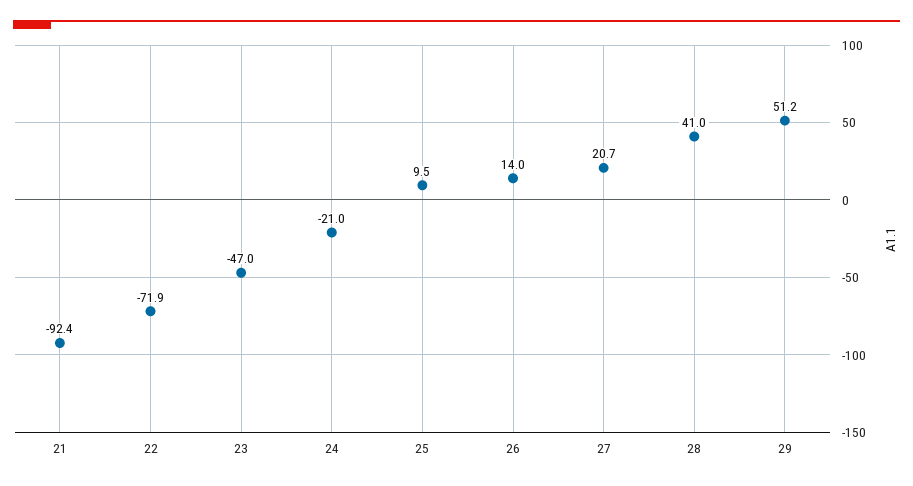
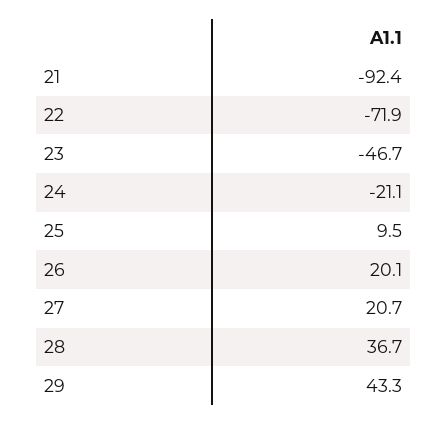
  {
    "21": -92.4,
    "22": -71.9,
-   "23": -47,
+   "23": -46.7,
-   "24": -21,
+   "24": -21.1,
    "25": 9.5,
-   "26": 14,
+   "26": 20.1,
    "27": 20.7,
-   "28": 41,
+   "28": 36.7,
-   "29": 51.2
+   "29": 43.3
  }

